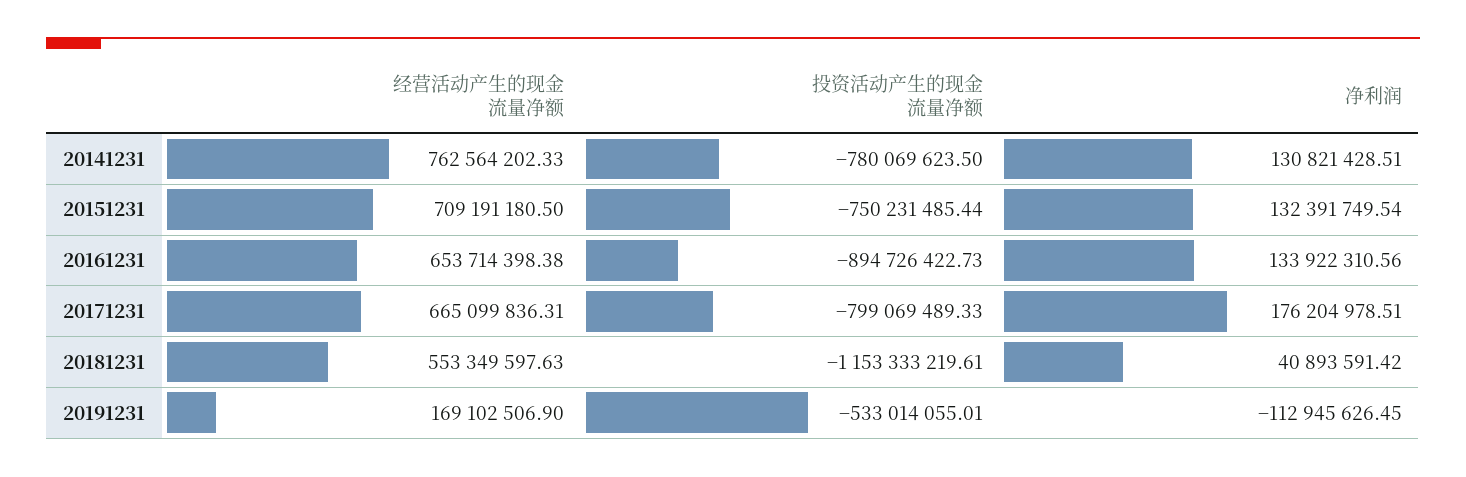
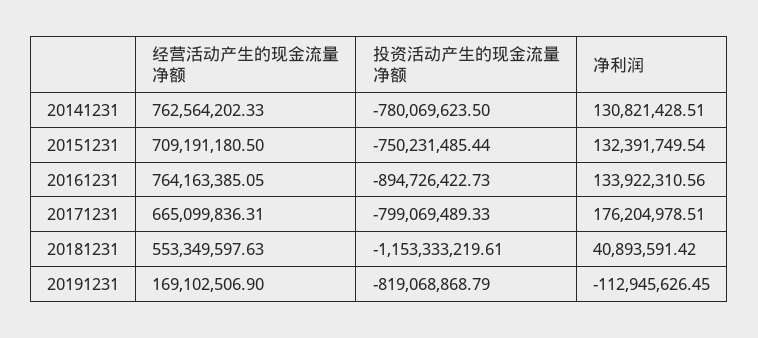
  {
    "经营活动产生的现金流量净额": {
      "20141231": 762564202.33,
      "20151231": 709191180.5,
-     "20161231": 653714398.38,
+     "20161231": 764163385.05,
      "20171231": 665099836.31,
      "20181231": 553349597.63,
      "20191231": 169102506.9
    },
    "投资活动产生的现金流量净额": {
      "20141231": -780069623.5,
      "20151231": -750231485.44,
      "20161231": -894726422.73,
      "20171231": -799069489.33,
      "20181231": -1153333219.61,
-     "20191231": -533014055.01
+     "20191231": -819068868.79
    },
    "净利润": {
      "20141231": 130821428.51,
      "20151231": 132391749.54,
      "20161231": 133922310.56,
      "20171231": 176204978.51,
      "20181231": 40893591.42,
      "20191231": -112945626.45
    }
  }

